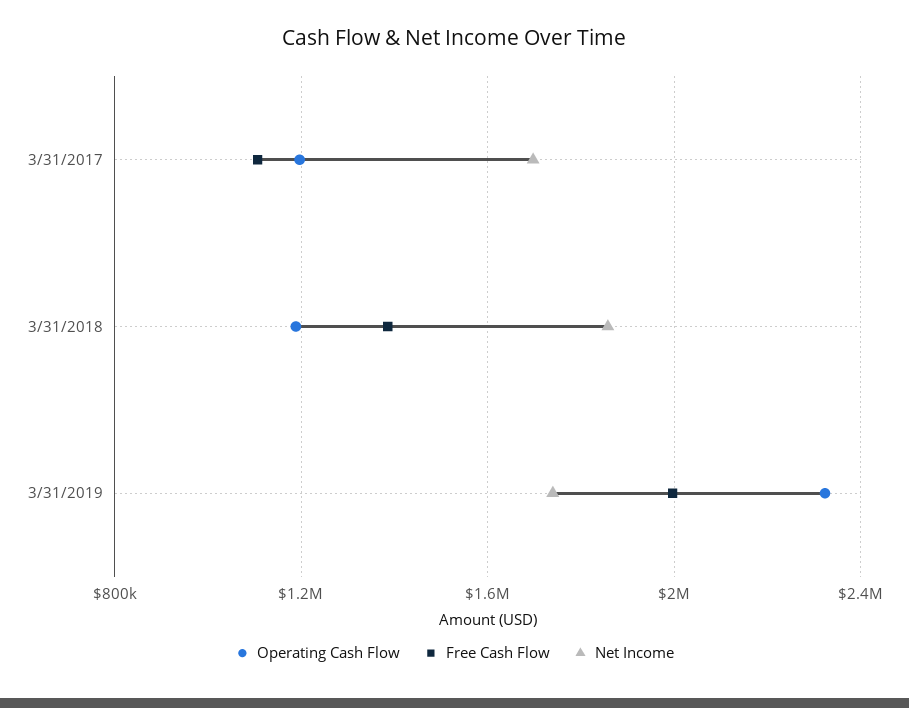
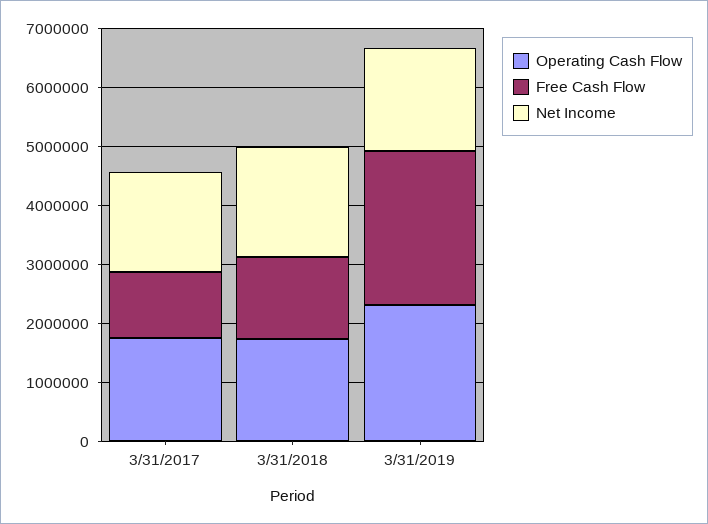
  {
    "Operating Cash Flow": {
-     "3/31/2017": 1200000,
+     "3/31/2017": 1800000,
-     "3/31/2018": 1200000,
+     "3/31/2018": 1800000,
      "3/31/2019": 2300000
    },
    "Free Cash Flow": {
      "3/31/2017": 1100000,
      "3/31/2018": 1400000,
-     "3/31/2019": 2000000
+     "3/31/2019": 2600000
    },
    "Net Income": {
      "3/31/2017": 1700000,
      "3/31/2018": 1850000,
      "3/31/2019": 1750000
    }
  }

